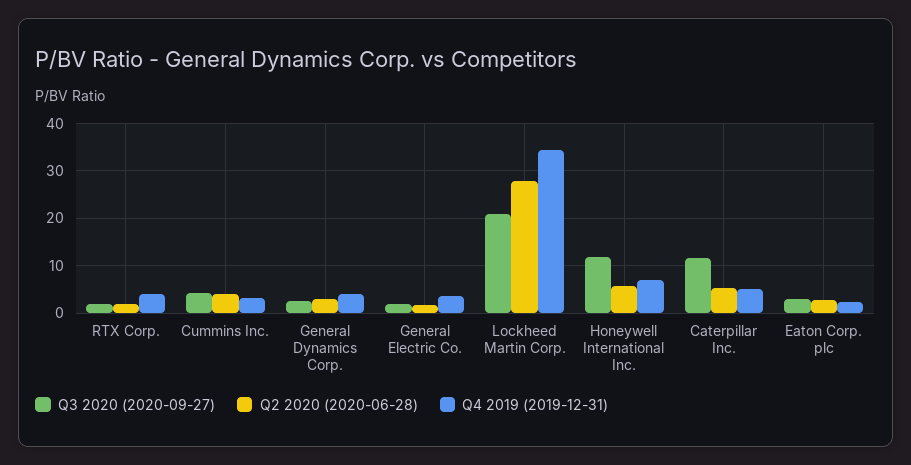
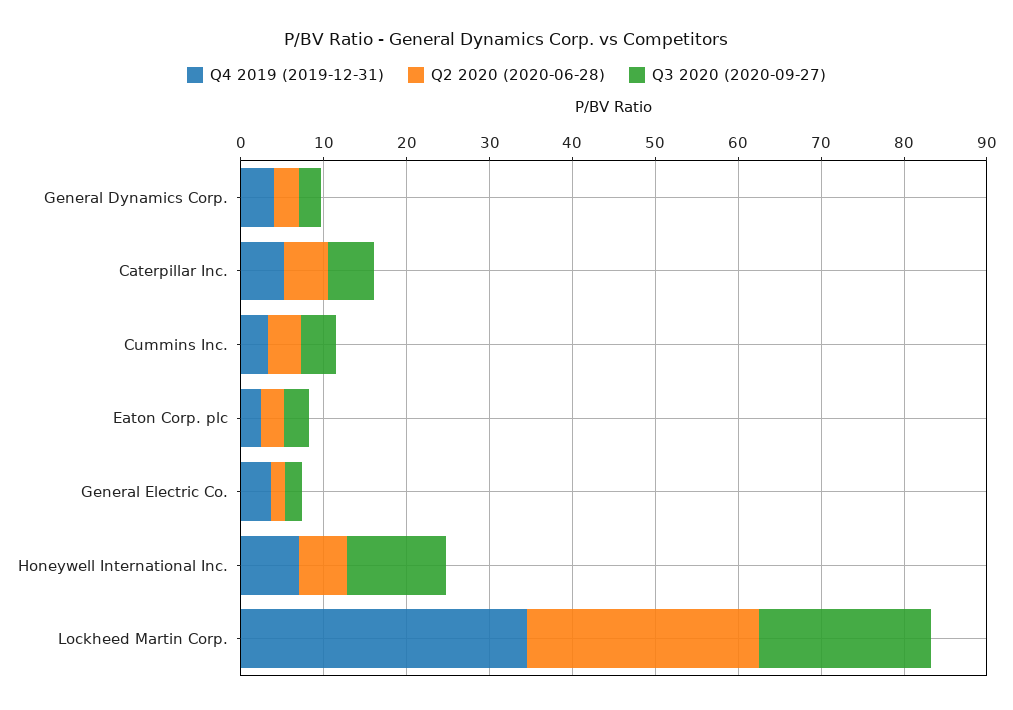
  {
    "Q3 2020 (2020-09-27)": {
-     "RTX Corp.": 2,
      "Cummins Inc.": 4,
      "General Dynamics Corp.": 2,
      "General Electric Co.": 2,
      "Lockheed Martin Corp.": 20,
      "Honeywell International Inc.": 12,
-     "Caterpillar Inc.": 12,
+     "Caterpillar Inc.": 6,
      "Eaton Corp. plc": 4
    },
    "Q2 2020 (2020-06-28)": {
-     "RTX Corp.": 2,
      "Cummins Inc.": 4,
      "General Dynamics Corp.": 4,
      "General Electric Co.": 2,
      "Lockheed Martin Corp.": 28,
      "Honeywell International Inc.": 6,
      "Caterpillar Inc.": 6,
      "Eaton Corp. plc": 2
    },
    "Q4 2019 (2019-12-31)": {
-     "RTX Corp.": 4,
      "Cummins Inc.": 4,
      "General Dynamics Corp.": 4,
      "General Electric Co.": 4,
      "Lockheed Martin Corp.": 34,
      "Honeywell International Inc.": 6,
      "Caterpillar Inc.": 6,
      "Eaton Corp. plc": 2
    }
  }

